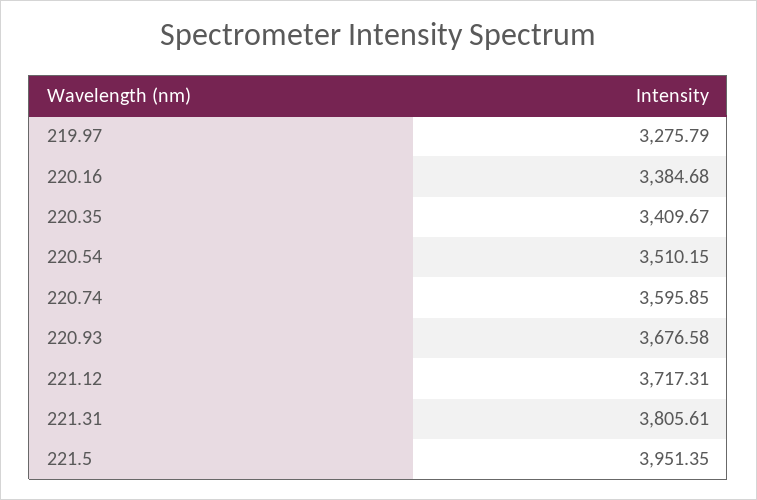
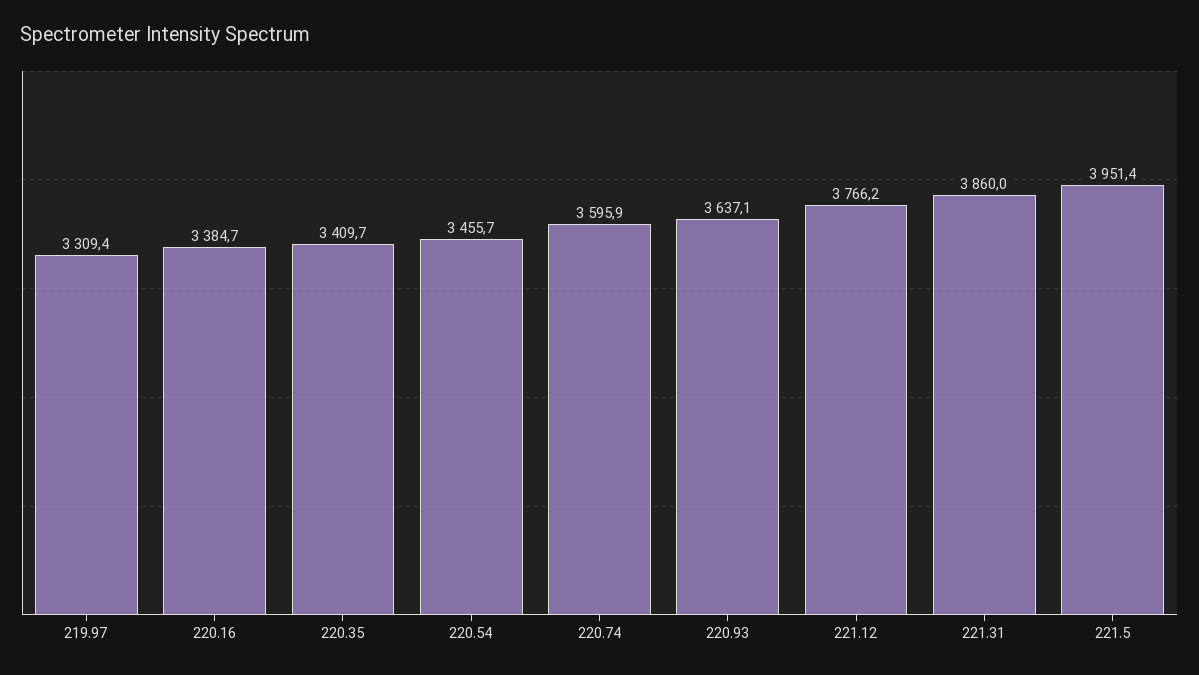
  {
-   "219.97": 3275.79,
+   "219.97": 3309.4,
    "220.16": 3384.68,
    "220.35": 3409.67,
-   "220.54": 3510.15,
+   "220.54": 3455.7,
    "220.74": 3595.85,
-   "220.93": 3676.58,
+   "220.93": 3637.1,
-   "221.12": 3717.31,
+   "221.12": 3766.2,
-   "221.31": 3805.61,
+   "221.31": 3860,
    "221.5": 3951.35
  }

